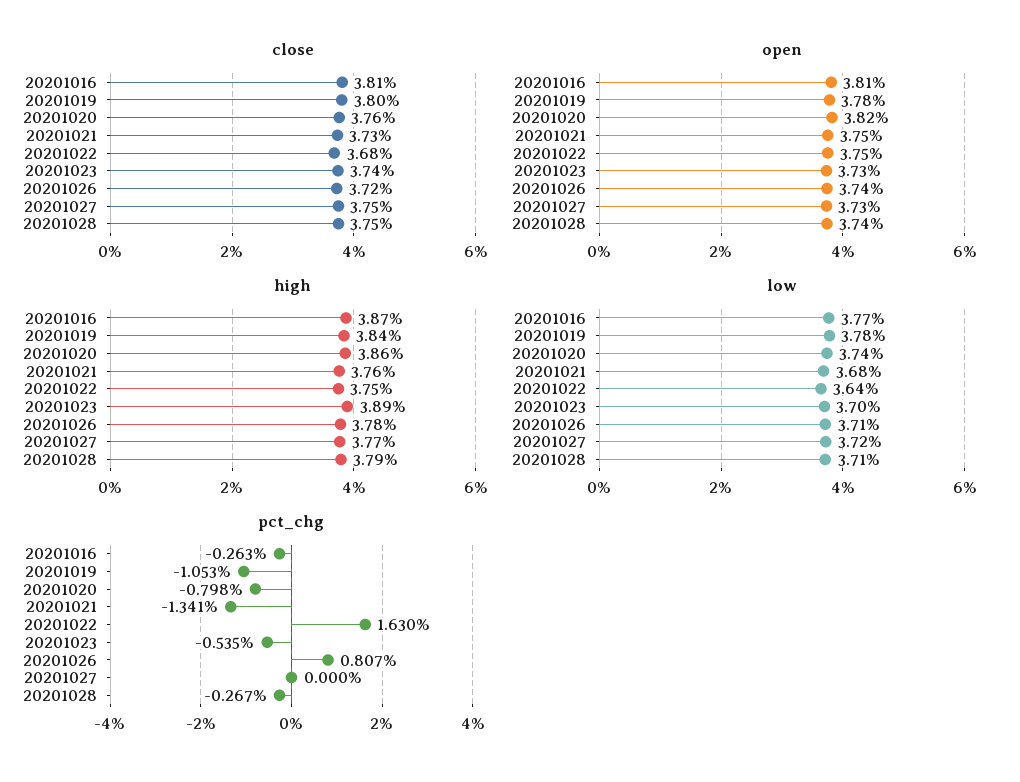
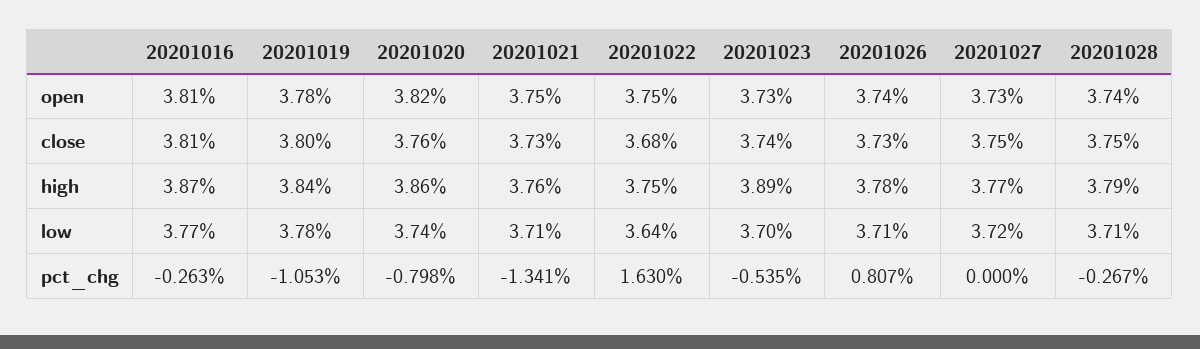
  {
    "close": {
      "20201016": 3.81,
      "20201019": 3.8,
      "20201020": 3.76,
      "20201021": 3.73,
      "20201022": 3.68,
      "20201023": 3.74,
-     "20201026": 3.72,
+     "20201026": 3.73,
      "20201027": 3.75,
      "20201028": 3.75
    },
    "open": {
      "20201016": 3.81,
      "20201019": 3.78,
      "20201020": 3.82,
      "20201021": 3.75,
      "20201022": 3.75,
      "20201023": 3.73,
      "20201026": 3.74,
      "20201027": 3.73,
      "20201028": 3.74
    },
    "high": {
      "20201016": 3.87,
      "20201019": 3.84,
      "20201020": 3.86,
      "20201021": 3.76,
      "20201022": 3.75,
      "20201023": 3.89,
      "20201026": 3.78,
      "20201027": 3.77,
      "20201028": 3.79
    },
    "low": {
      "20201016": 3.77,
      "20201019": 3.78,
      "20201020": 3.74,
-     "20201021": 3.68,
+     "20201021": 3.71,
      "20201022": 3.64,
      "20201023": 3.7,
      "20201026": 3.71,
      "20201027": 3.72,
      "20201028": 3.71
    },
    "pct_chg": {
      "20201016": -0.263,
      "20201019": -1.053,
      "20201020": -0.798,
      "20201021": -1.341,
      "20201022": 1.63,
      "20201023": -0.535,
      "20201026": 0.807,
      "20201027": 0,
      "20201028": -0.267
    }
  }

